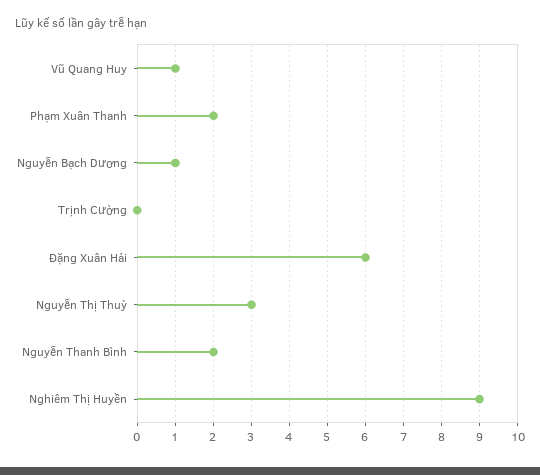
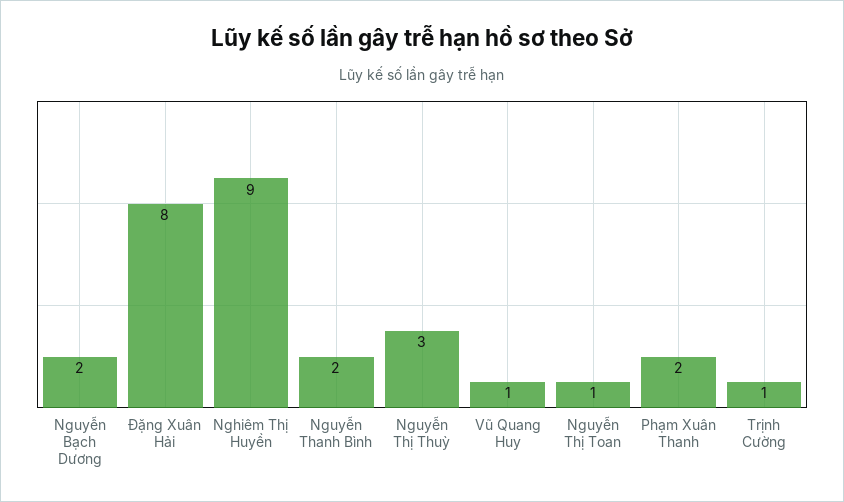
  {
    "Vũ Quang Huy": 1,
    "Phạm Xuân Thanh": 2,
-   "Nguyễn Bạch Dương": 1,
+   "Nguyễn Bạch Dương": 2,
-   "Trịnh Cường": 0,
+   "Trịnh Cường": 1,
-   "Đặng Xuân Hải": 6,
+   "Đặng Xuân Hải": 8,
    "Nguyễn Thị Thuỳ": 3,
    "Nguyễn Thanh Bình": 2,
-   "Nghiêm Thị Huyền": 9
+   "Nghiêm Thị Huyền": 9,
+   "Nguyễn Thị Toan": 1
  }

